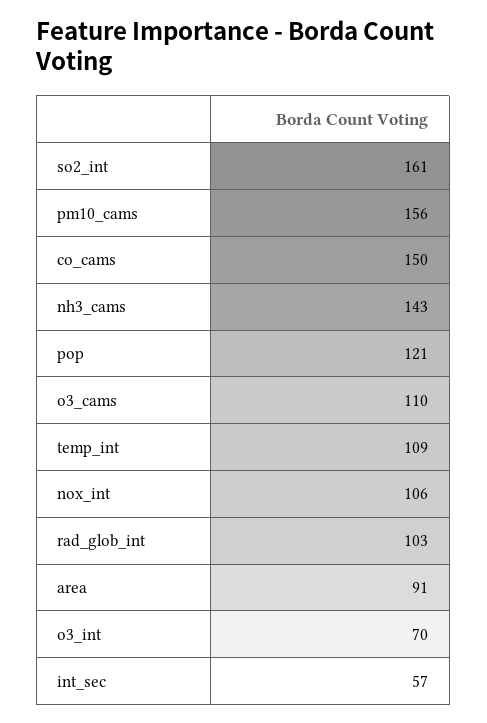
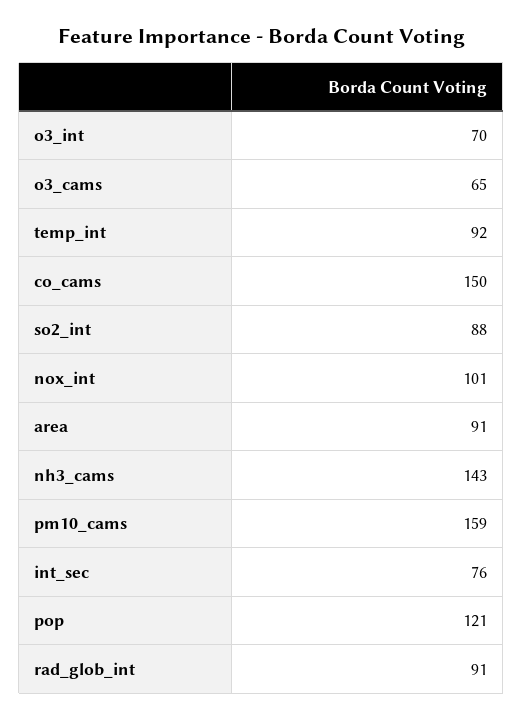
  {
-   "so2_int": 161,
+   "so2_int": 88,
-   "pm10_cams": 156,
+   "pm10_cams": 159,
    "co_cams": 150,
    "nh3_cams": 143,
    "pop": 121,
-   "o3_cams": 110,
+   "o3_cams": 65,
-   "temp_int": 109,
+   "temp_int": 92,
-   "nox_int": 106,
+   "nox_int": 101,
-   "rad_glob_int": 103,
+   "rad_glob_int": 91,
    "area": 91,
    "o3_int": 70,
-   "int_sec": 57
+   "int_sec": 76
  }

